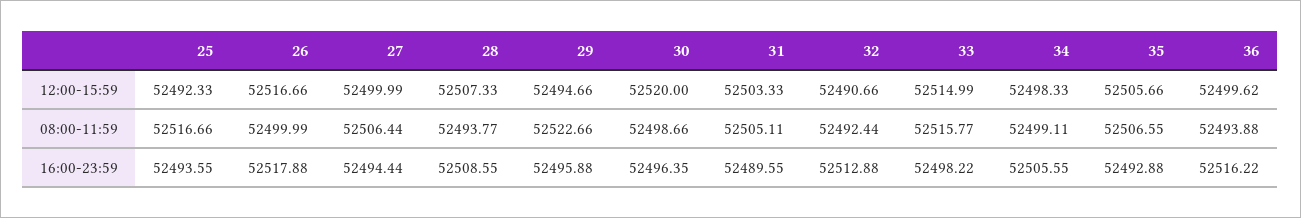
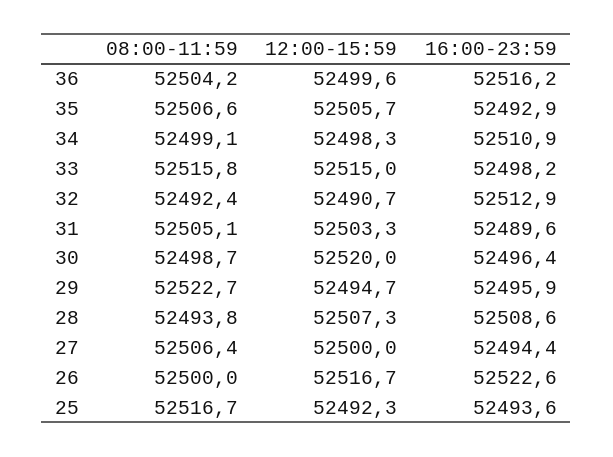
  {
    "25": {
      "12:00-15:59": 52492.33,
      "08:00-11:59": 52516.66,
      "16:00-23:59": 52493.55
    },
    "26": {
      "12:00-15:59": 52516.66,
      "08:00-11:59": 52499.99,
-     "16:00-23:59": 52517.88
+     "16:00-23:59": 52522.6
    },
    "27": {
      "12:00-15:59": 52499.99,
      "08:00-11:59": 52506.44,
      "16:00-23:59": 52494.44
    },
    "28": {
      "12:00-15:59": 52507.33,
      "08:00-11:59": 52493.77,
      "16:00-23:59": 52508.55
    },
    "29": {
      "12:00-15:59": 52494.66,
      "08:00-11:59": 52522.66,
      "16:00-23:59": 52495.88
    },
    "30": {
      "12:00-15:59": 52520,
      "08:00-11:59": 52498.66,
      "16:00-23:59": 52496.35
    },
    "31": {
      "12:00-15:59": 52503.33,
      "08:00-11:59": 52505.11,
      "16:00-23:59": 52489.55
    },
    "32": {
      "12:00-15:59": 52490.66,
      "08:00-11:59": 52492.44,
      "16:00-23:59": 52512.88
    },
    "33": {
      "12:00-15:59": 52514.99,
      "08:00-11:59": 52515.77,
      "16:00-23:59": 52498.22
    },
    "34": {
      "12:00-15:59": 52498.33,
      "08:00-11:59": 52499.11,
-     "16:00-23:59": 52505.55
+     "16:00-23:59": 52510.9
    },
    "35": {
      "12:00-15:59": 52505.66,
      "08:00-11:59": 52506.55,
      "16:00-23:59": 52492.88
    },
    "36": {
      "12:00-15:59": 52499.62,
-     "08:00-11:59": 52493.88,
+     "08:00-11:59": 52504.2,
      "16:00-23:59": 52516.22
    }
  }

